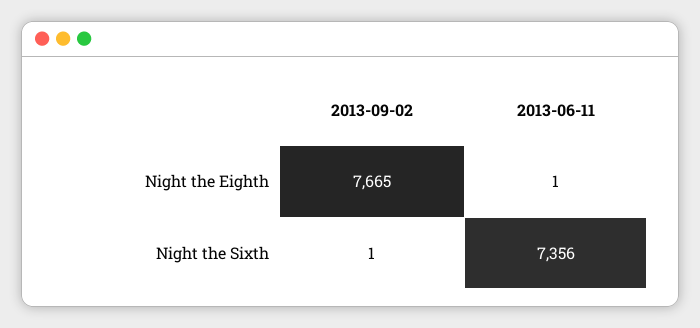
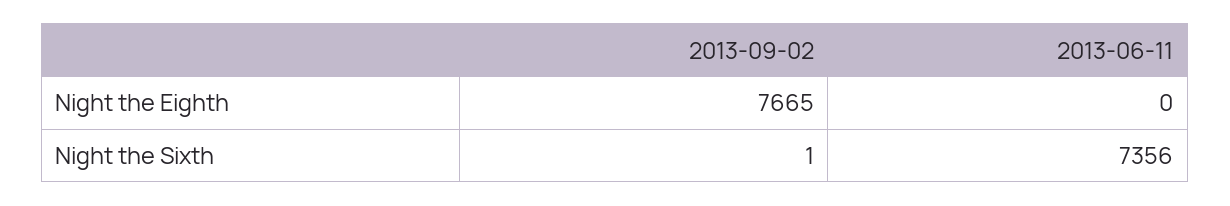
  {
    "2013-09-02": {
      "Night the Eighth": 7665,
      "Night the Sixth": 1
    },
    "2013-06-11": {
-     "Night the Eighth": 1,
+     "Night the Eighth": 0,
      "Night the Sixth": 7356
    }
  }

